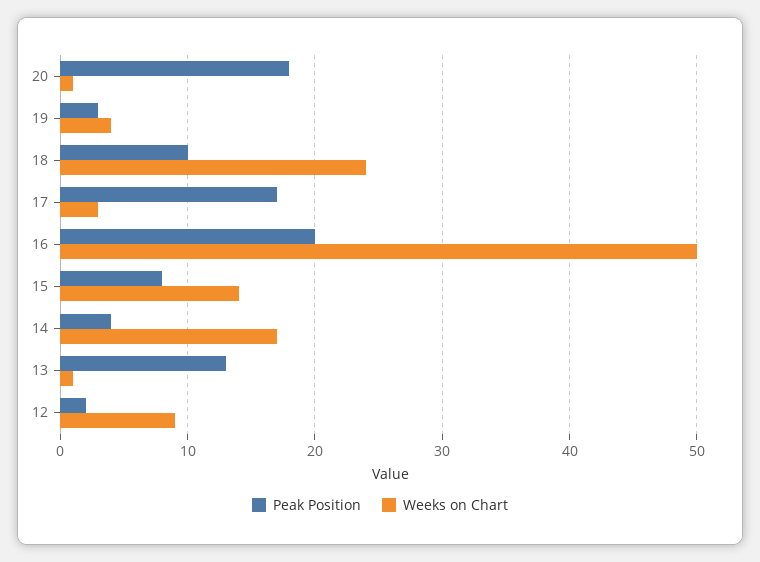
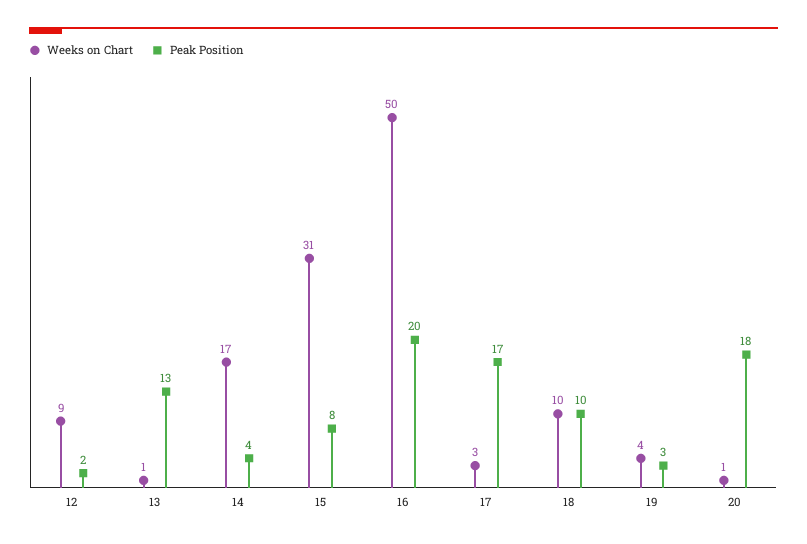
  {
    "Peak Position": {
      "20": 18,
      "19": 3,
      "18": 10,
      "17": 17,
      "16": 20,
      "15": 8,
      "14": 4,
      "13": 13,
      "12": 2
    },
    "Weeks on Chart": {
      "20": 1,
      "19": 4,
-     "18": 24,
+     "18": 10,
      "17": 3,
      "16": 50,
-     "15": 14,
+     "15": 31,
      "14": 17,
      "13": 1,
      "12": 9
    }
  }

